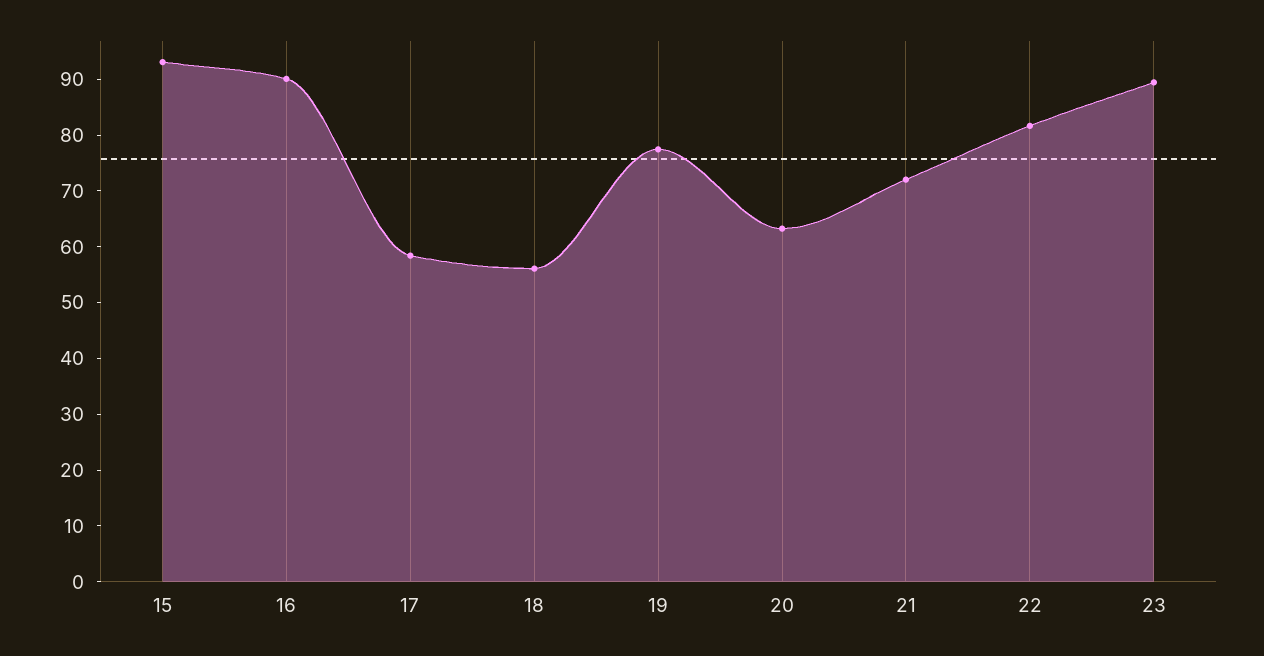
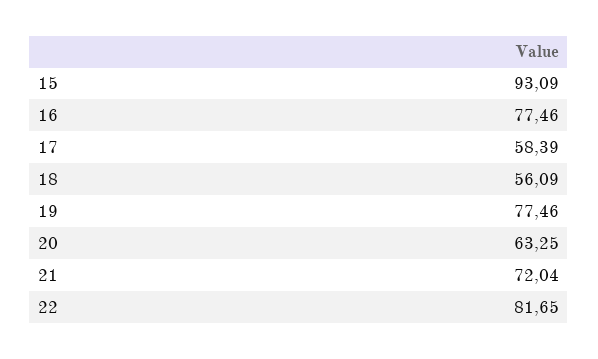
  {
    "15": 93.09,
-   "16": 90,
+   "16": 77.46,
    "17": 58.39,
    "18": 56.09,
    "19": 77.46,
    "20": 63.25,
    "21": 72.04,
-   "22": 81.65,
+   "22": 81.65
-   "23": 90
  }

